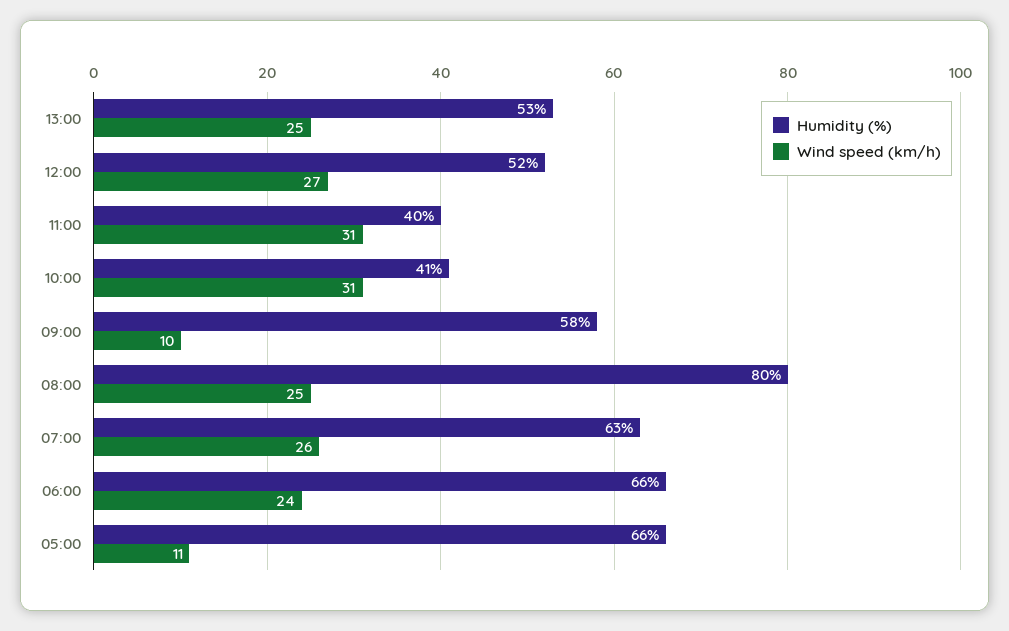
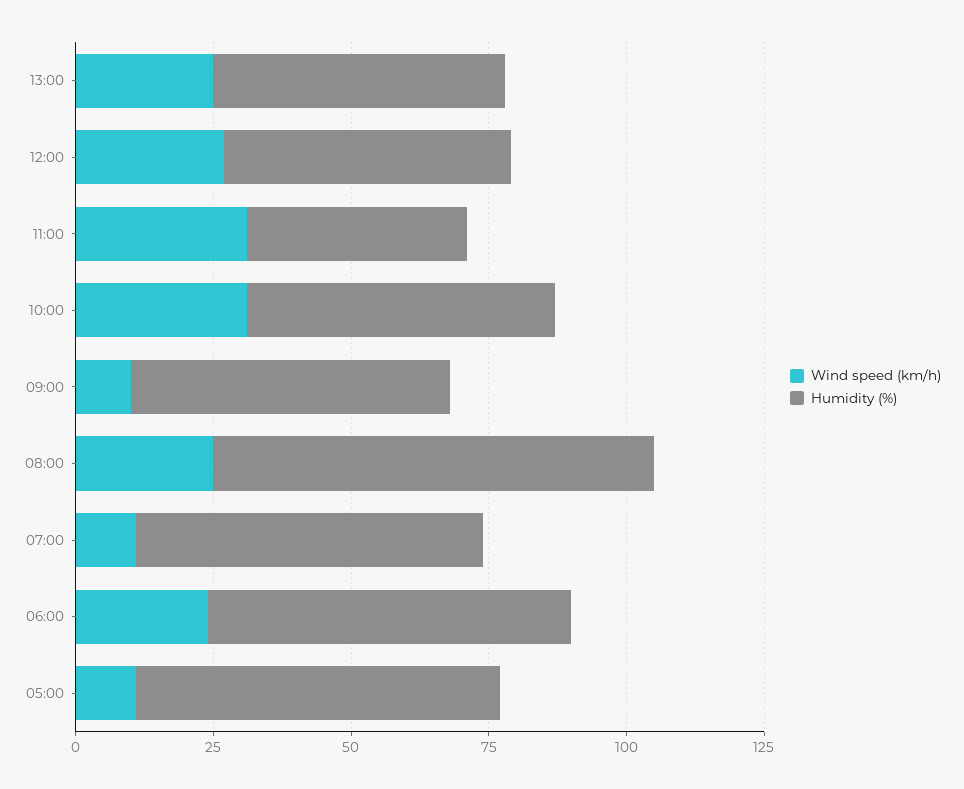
  {
    "Humidity (%)": {
      "13:00": 53,
      "12:00": 52,
      "11:00": 40,
-     "10:00": 41,
+     "10:00": 55,
      "09:00": 58,
      "08:00": 80,
      "07:00": 63,
      "06:00": 66,
      "05:00": 66
    },
    "Wind speed (km/h)": {
      "13:00": 25,
      "12:00": 27,
      "11:00": 31,
      "10:00": 31,
      "09:00": 10,
      "08:00": 25,
-     "07:00": 26,
+     "07:00": 10,
      "06:00": 24,
      "05:00": 11
    }
  }

